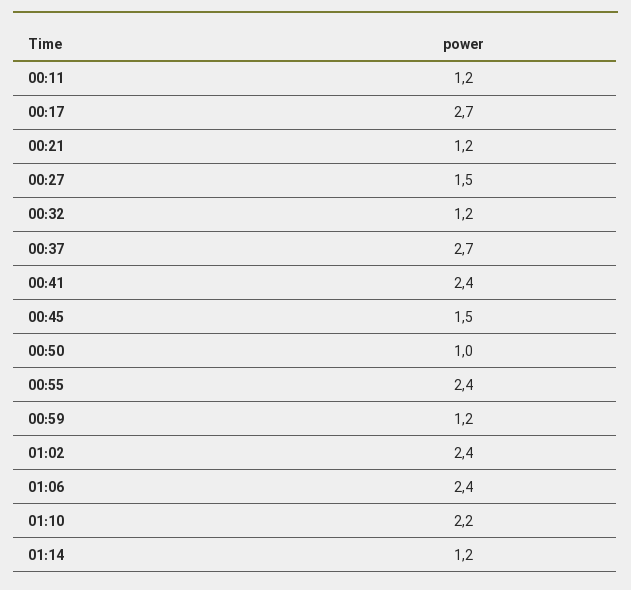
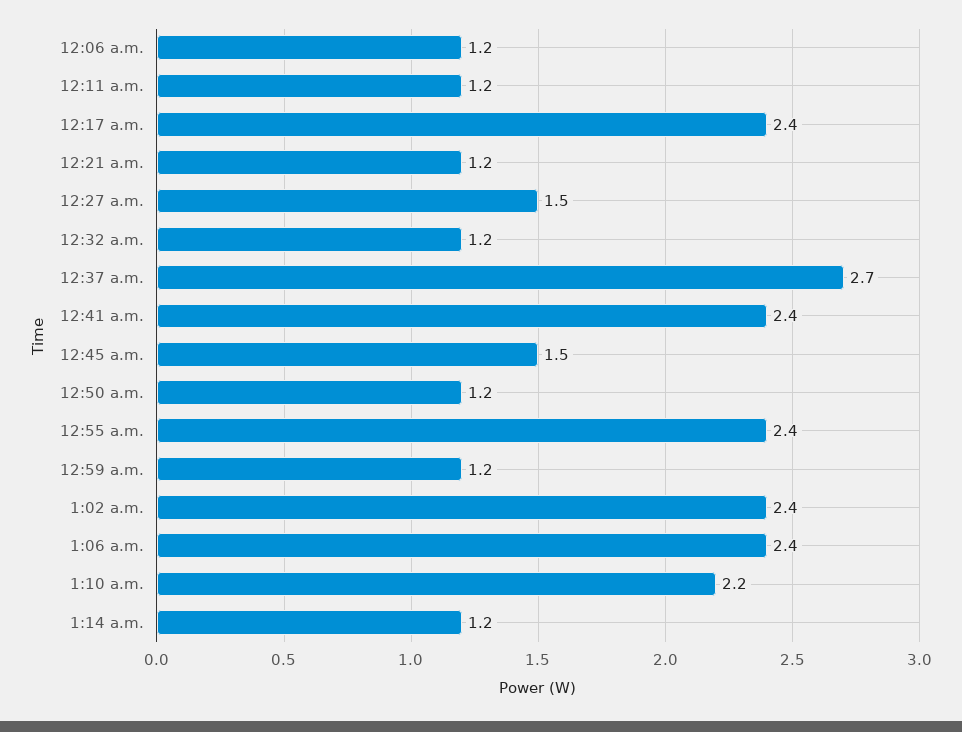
  {
    "00:11": 1.2,
-   "00:17": 2.7,
+   "00:17": 2.4,
    "00:21": 1.2,
    "00:27": 1.5,
    "00:32": 1.2,
    "00:37": 2.7,
    "00:41": 2.4,
    "00:45": 1.5,
-   "00:50": 1,
+   "00:50": 1.2,
    "00:55": 2.4,
    "00:59": 1.2,
    "01:02": 2.4,
    "01:06": 2.4,
    "01:10": 2.2,
-   "01:14": 1.2
+   "01:14": 1.2,
+   "12:06 a.m.": 1.2
  }

